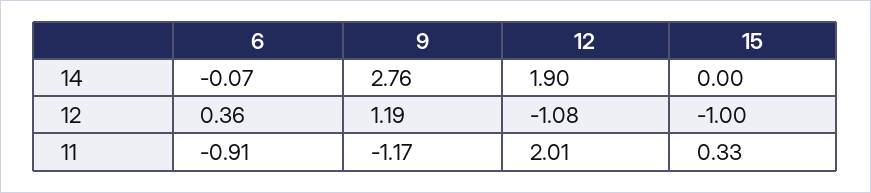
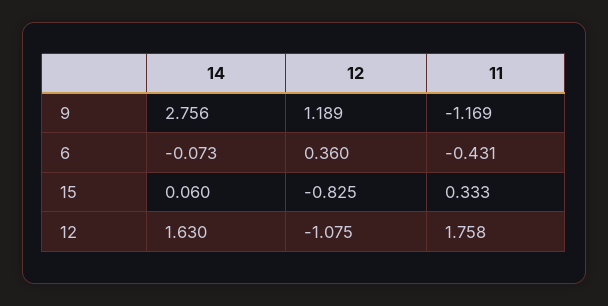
  {
    "6": {
      "14": -0.073,
      "12": 0.36,
-     "11": -0.91
+     "11": -0.431
    },
    "9": {
      "14": 2.756,
      "12": 1.189,
      "11": -1.169
    },
    "12": {
-     "14": 1.9,
+     "14": 1.63,
      "12": -1.075,
-     "11": 2.01
+     "11": 1.758
    },
    "15": {
-     "14": 0,
+     "14": 0.06,
-     "12": -1,
+     "12": -0.825,
      "11": 0.333
    }
  }

